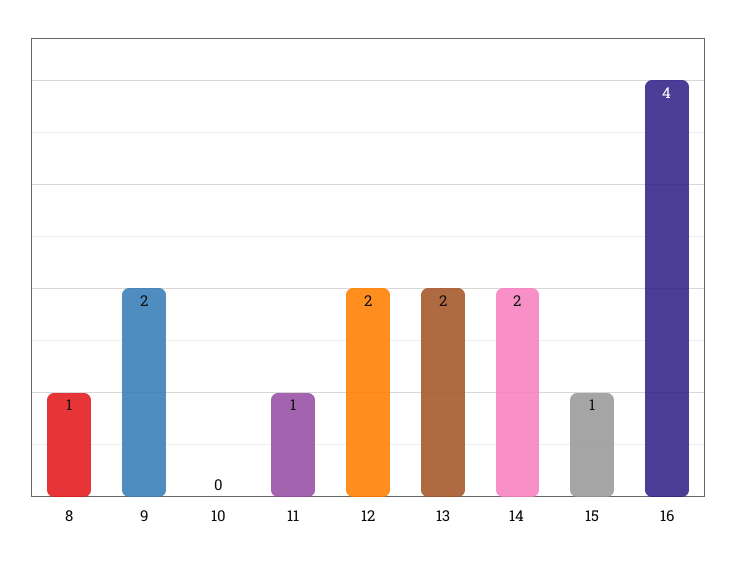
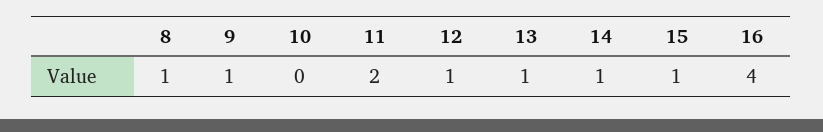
  {
    "8": 1,
-   "9": 2,
+   "9": 1,
    "10": 0,
-   "11": 1,
+   "11": 2,
-   "12": 2,
+   "12": 1,
-   "13": 2,
+   "13": 1,
-   "14": 2,
+   "14": 1,
    "15": 1,
    "16": 4
  }

